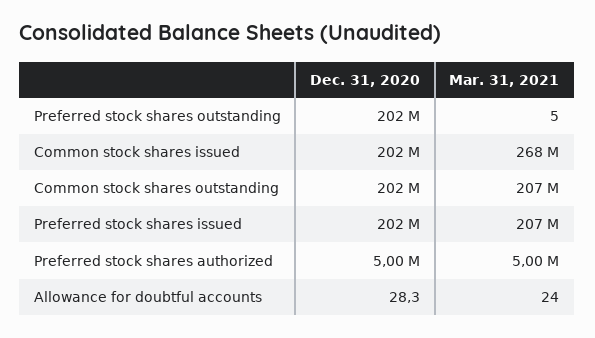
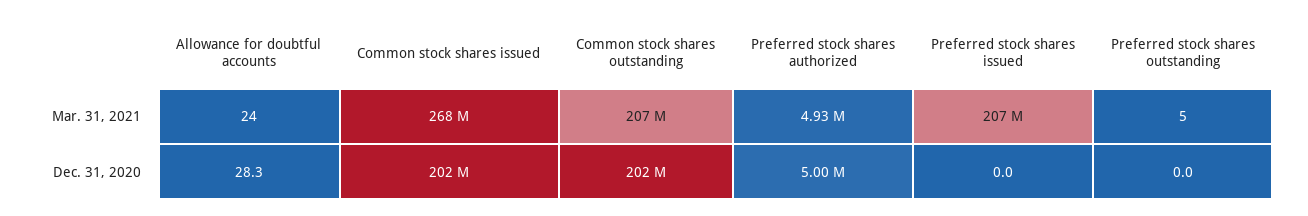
  {
    "Dec. 31, 2020": {
-     "Preferred stock shares outstanding": 202000000,
+     "Preferred stock shares outstanding": 0,
      "Common stock shares issued": 202000000,
      "Common stock shares outstanding": 202000000,
-     "Preferred stock shares issued": 202000000,
+     "Preferred stock shares issued": 0,
      "Preferred stock shares authorized": 5000000,
      "Allowance for doubtful accounts": 28.3
    },
    "Mar. 31, 2021": {
      "Preferred stock shares outstanding": 5,
      "Common stock shares issued": 268000000,
      "Common stock shares outstanding": 207000000,
      "Preferred stock shares issued": 207000000,
-     "Preferred stock shares authorized": 5000000,
+     "Preferred stock shares authorized": 4930000,
      "Allowance for doubtful accounts": 24
    }
  }

